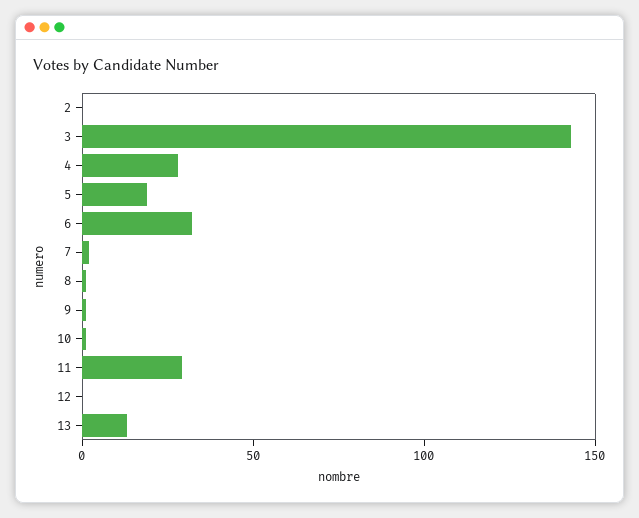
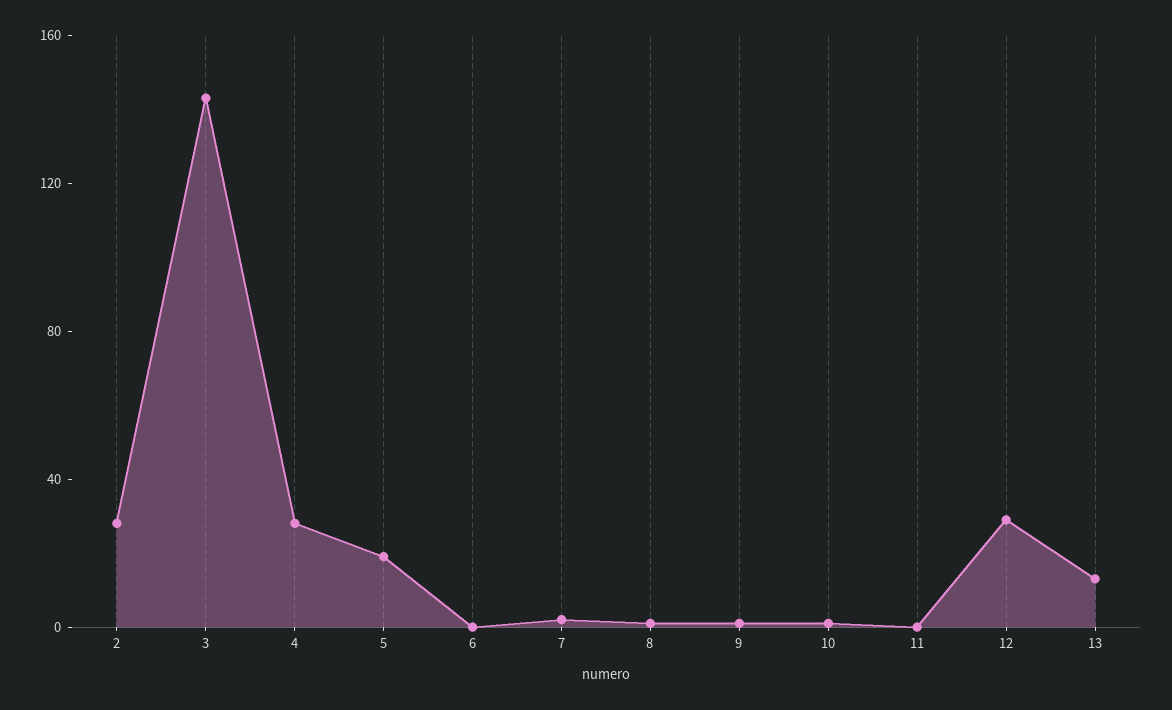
  {
-   "2": 0,
+   "2": 30,
    "3": 140,
    "4": 30,
    "5": 20,
-   "6": 30,
+   "6": 0,
    "7": 0,
    "8": 0,
    "9": 0,
    "10": 0,
-   "11": 30,
+   "11": 0,
-   "12": 0,
+   "12": 30,
    "13": 10
  }

